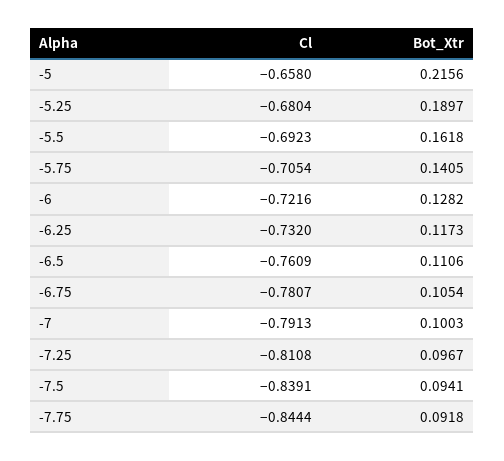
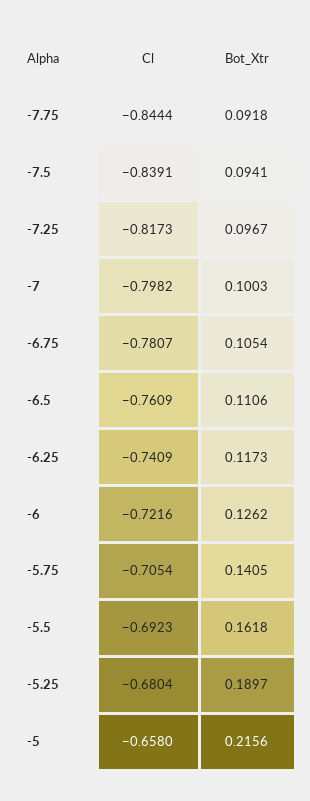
  {
    "Cl": {
      "-5": -0.658,
      "-5.25": -0.6804,
      "-5.5": -0.6923,
      "-5.75": -0.7054,
      "-6": -0.7216,
-     "-6.25": -0.732,
+     "-6.25": -0.7409,
      "-6.5": -0.7609,
      "-6.75": -0.7807,
-     "-7": -0.7913,
+     "-7": -0.7982,
-     "-7.25": -0.8108,
+     "-7.25": -0.8173,
      "-7.5": -0.8391,
      "-7.75": -0.8444
    },
    "Bot_Xtr": {
      "-5": 0.2156,
      "-5.25": 0.1897,
      "-5.5": 0.1618,
      "-5.75": 0.1405,
-     "-6": 0.1282,
+     "-6": 0.1262,
      "-6.25": 0.1173,
      "-6.5": 0.1106,
      "-6.75": 0.1054,
      "-7": 0.1003,
      "-7.25": 0.0967,
      "-7.5": 0.0941,
      "-7.75": 0.0918
    }
  }

